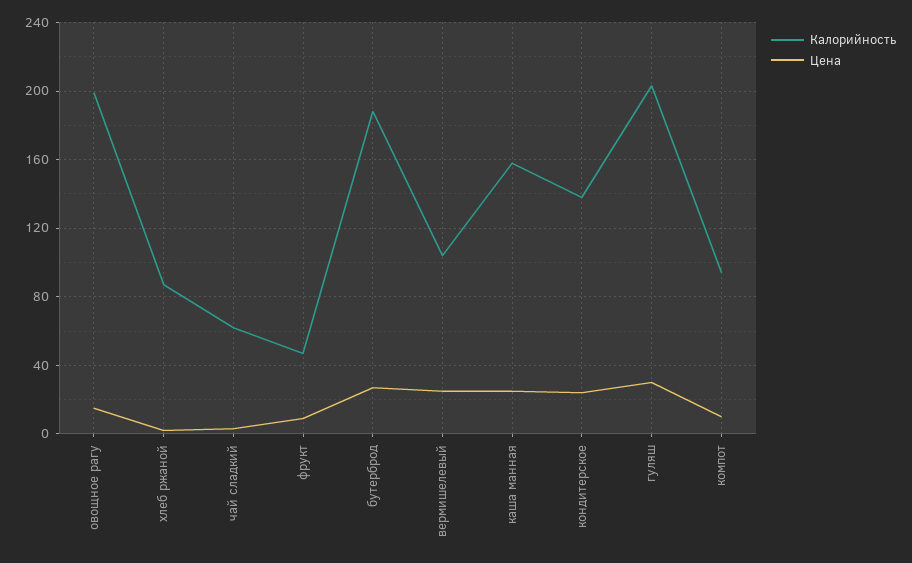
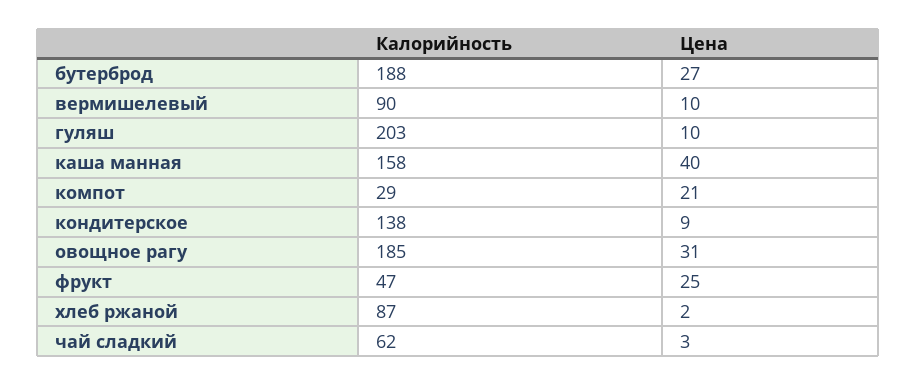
  {
    "Калорийность": {
-     "овощное рагу": 200,
+     "овощное рагу": 185,
      "хлеб ржаной": 87,
      "чай сладкий": 62,
      "фрукт": 47,
      "бутерброд": 188,
-     "вермишелевый": 105,
+     "вермишелевый": 90,
      "каша манная": 158,
      "кондитерское": 138,
      "гуляш": 203,
-     "компот": 95
+     "компот": 29
    },
    "Цена": {
-     "овощное рагу": 15,
+     "овощное рагу": 31,
      "хлеб ржаной": 2,
      "чай сладкий": 3,
-     "фрукт": 10,
+     "фрукт": 25,
      "бутерброд": 27,
-     "вермишелевый": 25,
+     "вермишелевый": 10,
-     "каша манная": 25,
+     "каша манная": 40,
-     "кондитерское": 25,
+     "кондитерское": 9,
-     "гуляш": 30,
+     "гуляш": 10,
-     "компот": 10
+     "компот": 21
    }
  }

